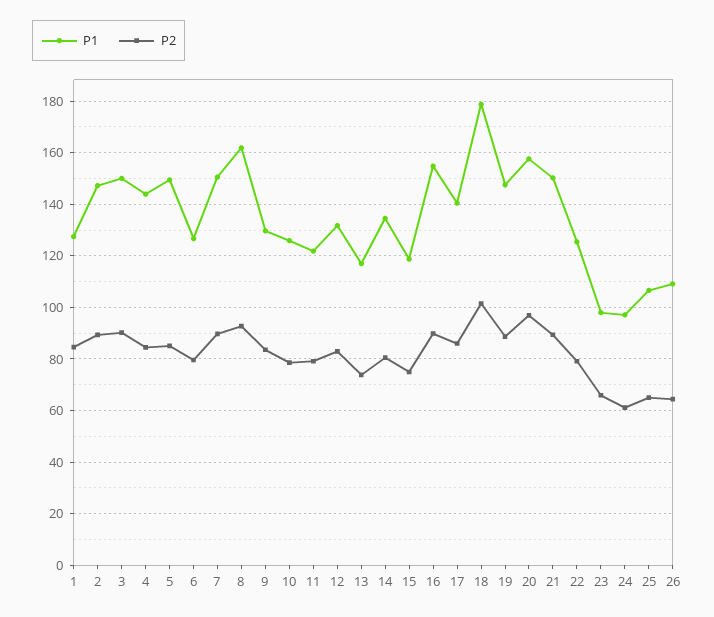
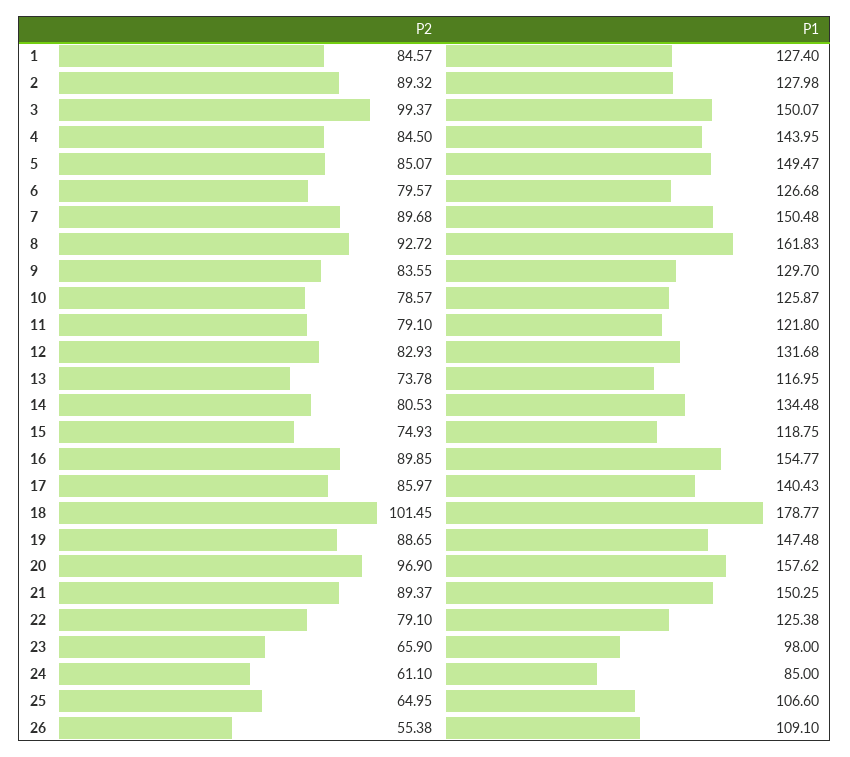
  {
    "P1": {
      "1": 127.4,
-     "2": 147.5,
+     "2": 127.98,
      "3": 150.07,
      "4": 143.95,
      "5": 149.47,
      "6": 126.68,
      "7": 150.48,
      "8": 161.83,
      "9": 129.7,
      "10": 125.87,
      "11": 121.8,
      "12": 131.68,
      "13": 116.95,
      "14": 134.48,
      "15": 118.75,
      "16": 154.77,
      "17": 140.43,
      "18": 178.77,
      "19": 147.48,
      "20": 157.62,
      "21": 150.25,
      "22": 125.38,
      "23": 98,
-     "24": 97.5,
+     "24": 85,
      "25": 106.6,
      "26": 109.1
    },
    "P2": {
      "1": 84.57,
      "2": 89.32,
-     "3": 90,
+     "3": 99.37,
      "4": 84.5,
      "5": 85.07,
      "6": 79.57,
      "7": 89.68,
      "8": 92.72,
      "9": 83.55,
      "10": 78.57,
      "11": 79.1,
      "12": 82.93,
      "13": 73.78,
      "14": 80.53,
      "15": 74.93,
      "16": 89.85,
      "17": 85.97,
      "18": 101.45,
      "19": 88.65,
      "20": 96.9,
      "21": 89.37,
      "22": 79.1,
      "23": 65.9,
      "24": 61.1,
      "25": 64.95,
-     "26": 65
+     "26": 55.38
    }
  }

